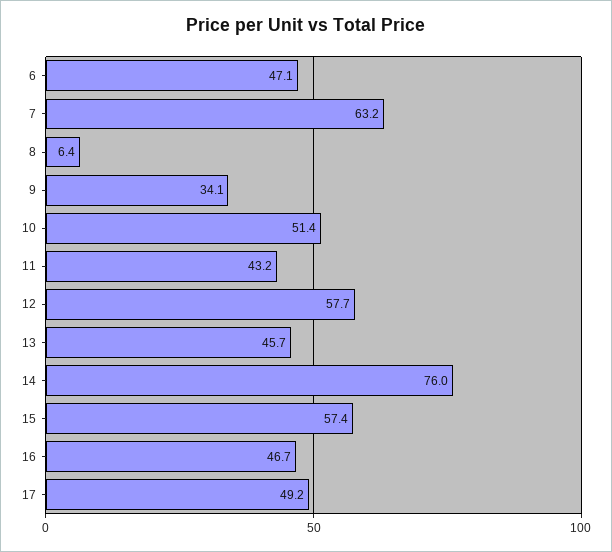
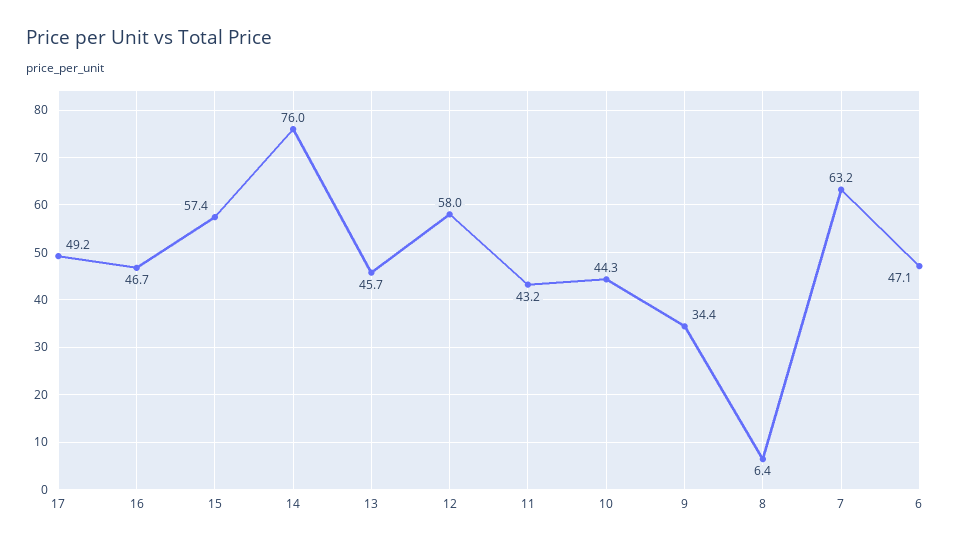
  {
    "6": 47.1,
    "7": 63.2,
    "8": 6.4,
-   "9": 34.1,
+   "9": 34.4,
-   "10": 51.4,
+   "10": 44.3,
    "11": 43.2,
-   "12": 57.7,
+   "12": 58,
    "13": 45.7,
    "14": 76,
    "15": 57.4,
    "16": 46.7,
    "17": 49.2
  }

